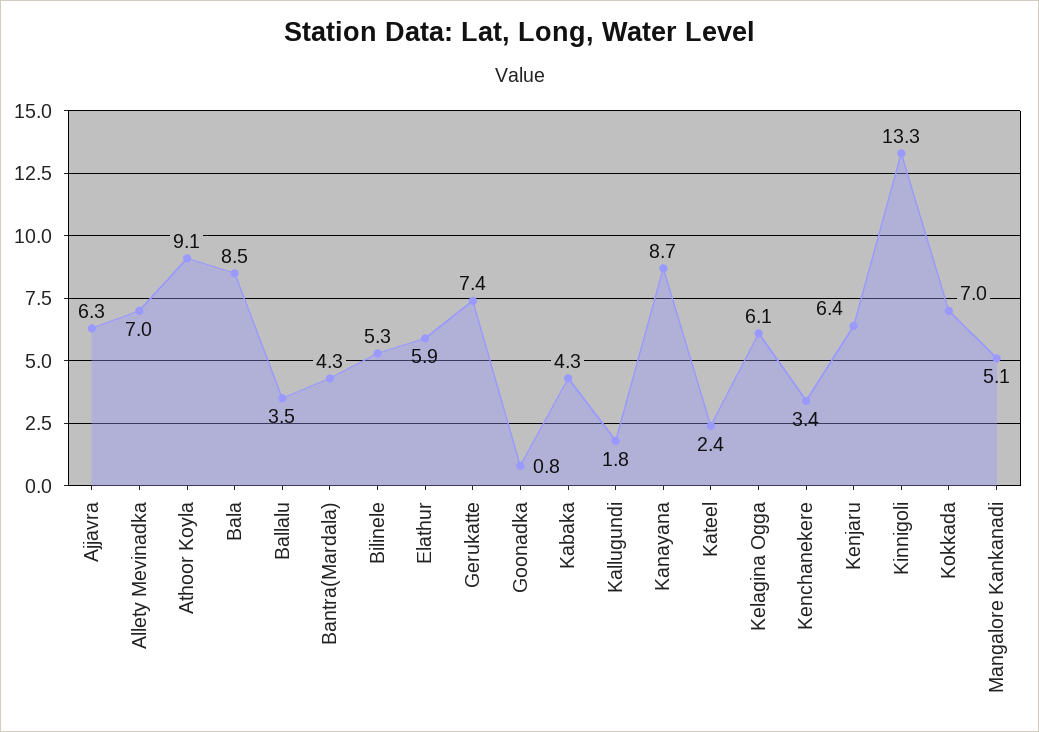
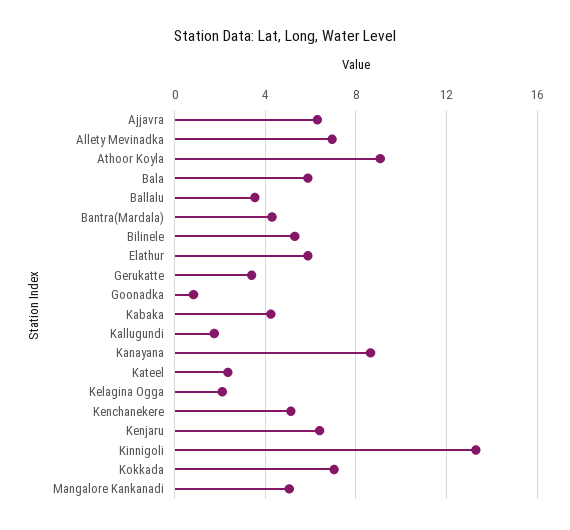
  {
    "Ajjavra": 6.3,
    "Allety Mevinadka": 7,
    "Athoor Koyla": 9.1,
-   "Bala": 8.5,
+   "Bala": 6,
    "Ballalu": 3.5,
    "Bantra(Mardala)": 4.3,
    "Bilinele": 5.3,
    "Elathur": 5.9,
-   "Gerukatte": 7.4,
+   "Gerukatte": 3.5,
    "Goonadka": 0.8,
    "Kabaka": 4.3,
    "Kallugundi": 1.8,
    "Kanayana": 8.7,
    "Kateel": 2.4,
-   "Kelagina Ogga": 6.1,
+   "Kelagina Ogga": 2,
-   "Kenchanekere": 3.4,
+   "Kenchanekere": 5,
    "Kenjaru": 6.4,
    "Kinnigoli": 13.3,
    "Kokkada": 7,
    "Mangalore Kankanadi": 5.1
  }

